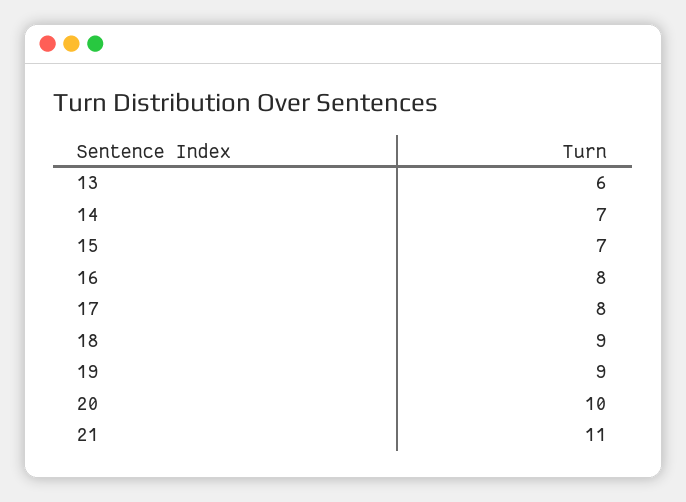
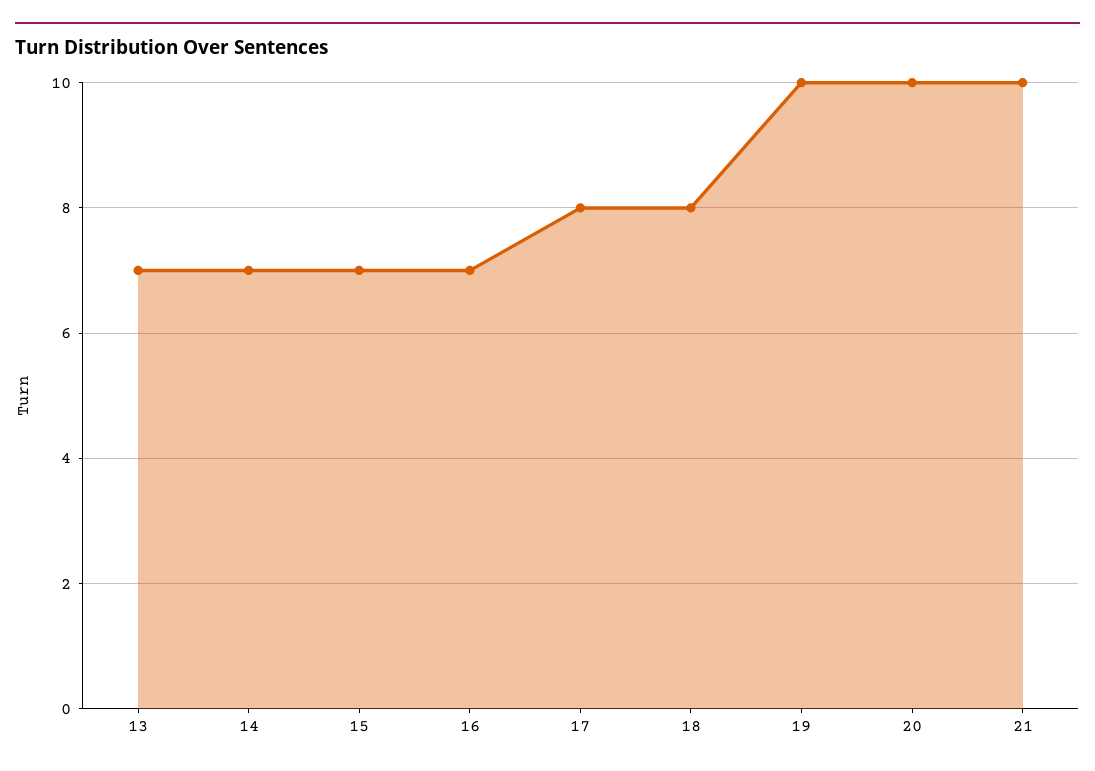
  {
-   "13": 6,
+   "13": 7,
    "14": 7,
    "15": 7,
-   "16": 8,
+   "16": 7,
    "17": 8,
-   "18": 9,
+   "18": 8,
-   "19": 9,
+   "19": 10,
    "20": 10,
-   "21": 11
+   "21": 10
  }

